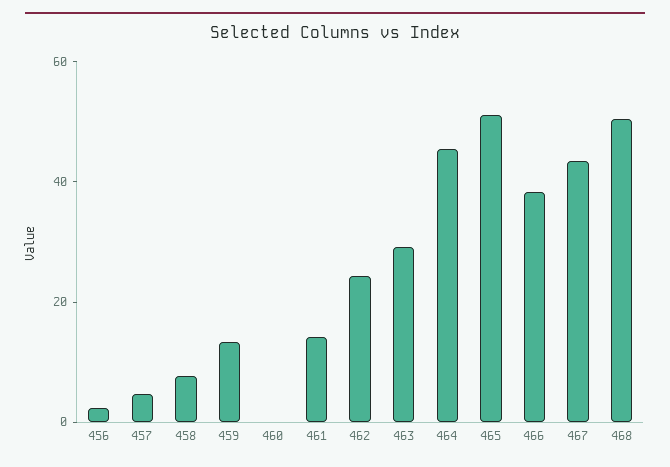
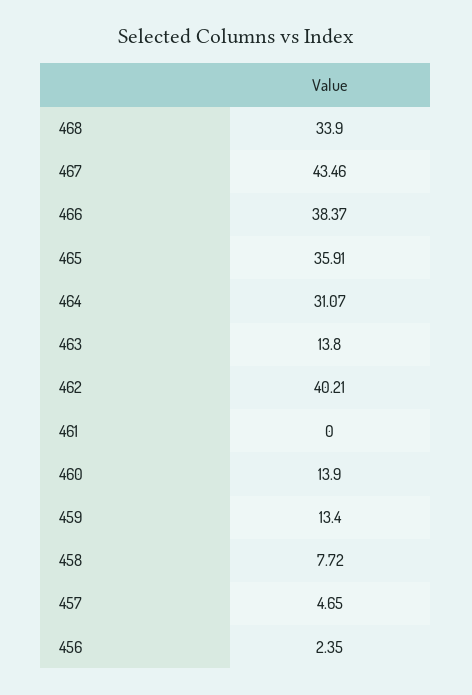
  {
    "456": 2.35,
    "457": 4.65,
    "458": 7.72,
    "459": 13.4,
-   "460": 0,
+   "460": 13.9,
-   "461": 15,
+   "461": 0,
-   "462": 25,
+   "462": 40.21,
-   "463": 30,
+   "463": 13.8,
-   "464": 45,
+   "464": 31.07,
-   "465": 50,
+   "465": 35.91,
    "466": 38.37,
    "467": 43.46,
-   "468": 50
+   "468": 33.9
  }

